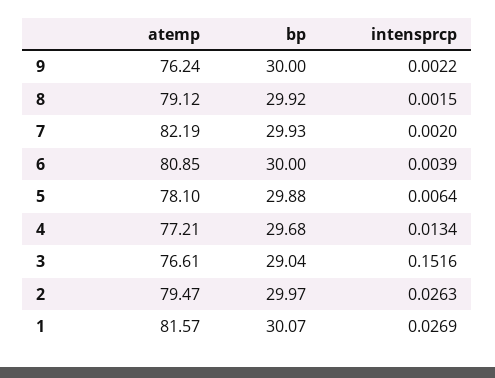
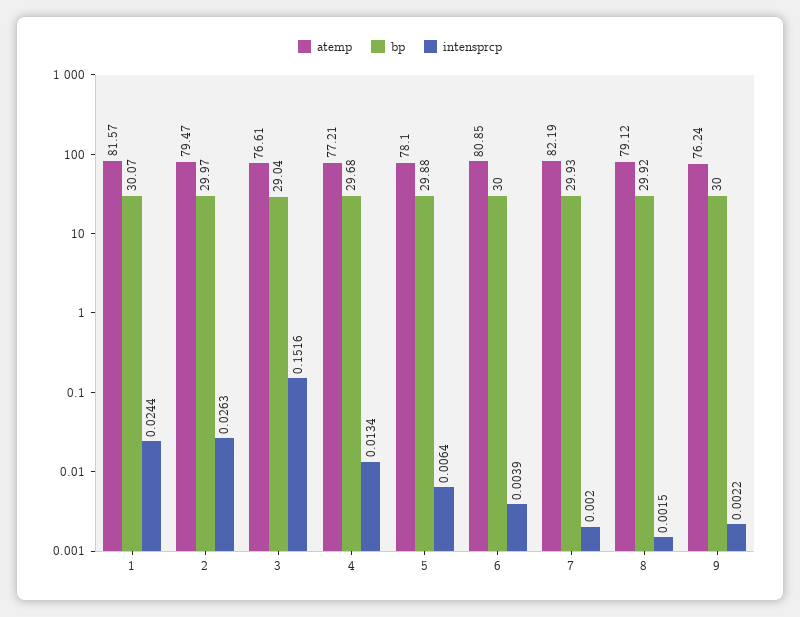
  {
    "atemp": {
      "9": 76.24,
      "8": 79.12,
      "7": 82.19,
      "6": 80.85,
      "5": 78.1,
      "4": 77.21,
      "3": 76.61,
      "2": 79.47,
      "1": 81.57
    },
    "bp": {
      "9": 30,
      "8": 29.92,
      "7": 29.93,
      "6": 30,
      "5": 29.88,
      "4": 29.68,
      "3": 29.04,
      "2": 29.97,
      "1": 30.07
    },
    "intensprcp": {
      "9": 0.0022,
      "8": 0.0015,
      "7": 0.002,
      "6": 0.0039,
      "5": 0.0064,
      "4": 0.0134,
      "3": 0.1516,
      "2": 0.0263,
-     "1": 0.0269
+     "1": 0.0244
    }
  }

